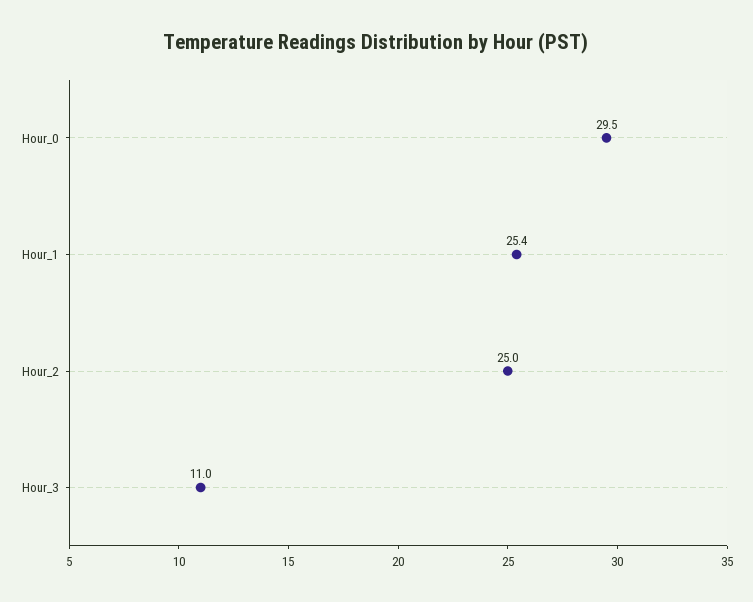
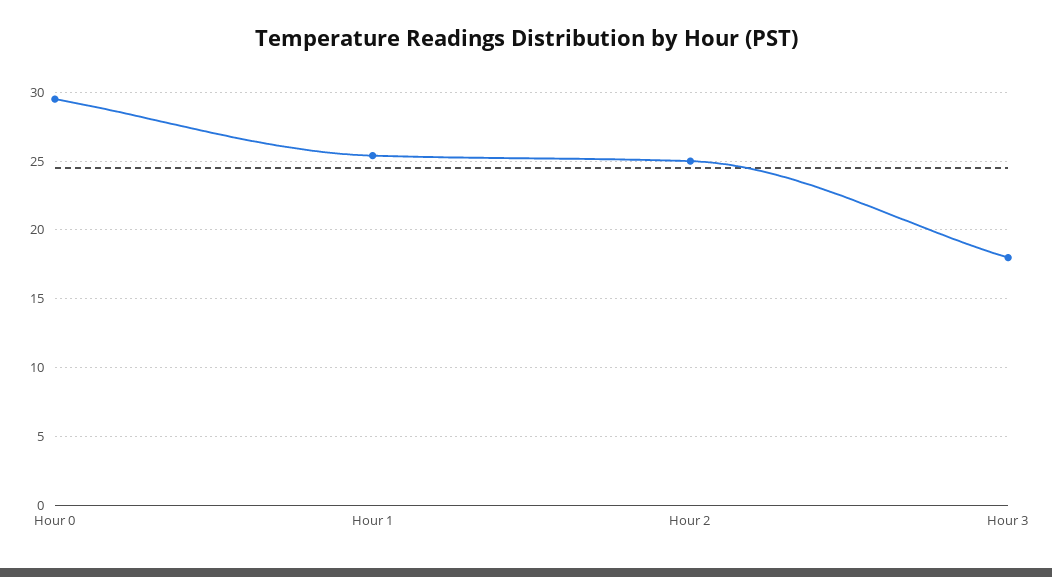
  {
    "Hour_0": 29.5,
    "Hour_1": 25.4,
    "Hour_2": 25,
-   "Hour_3": 11
+   "Hour_3": 18
  }

